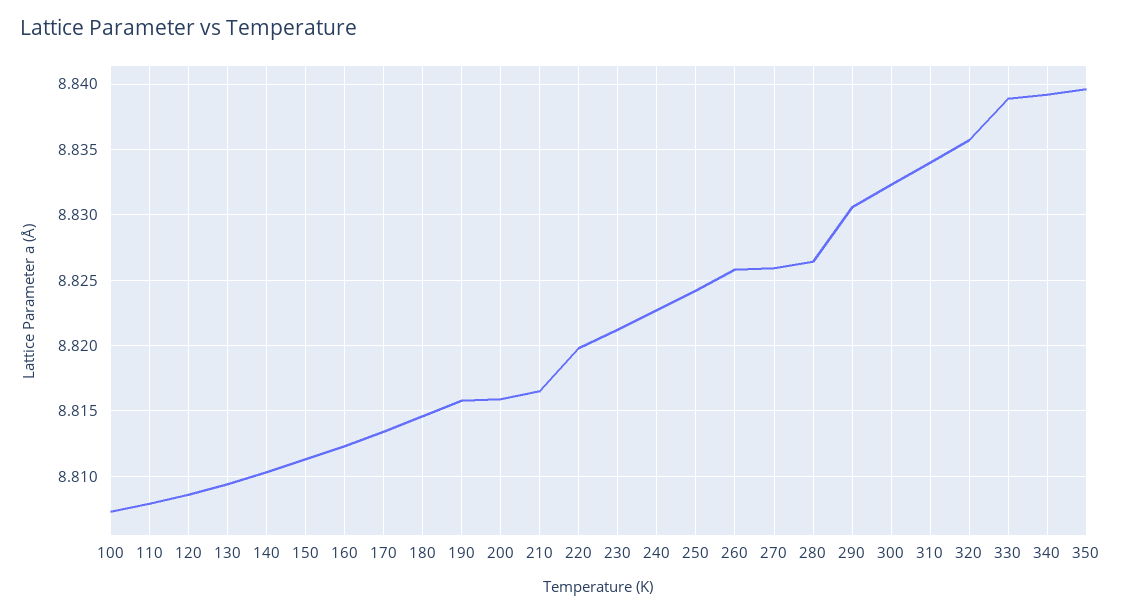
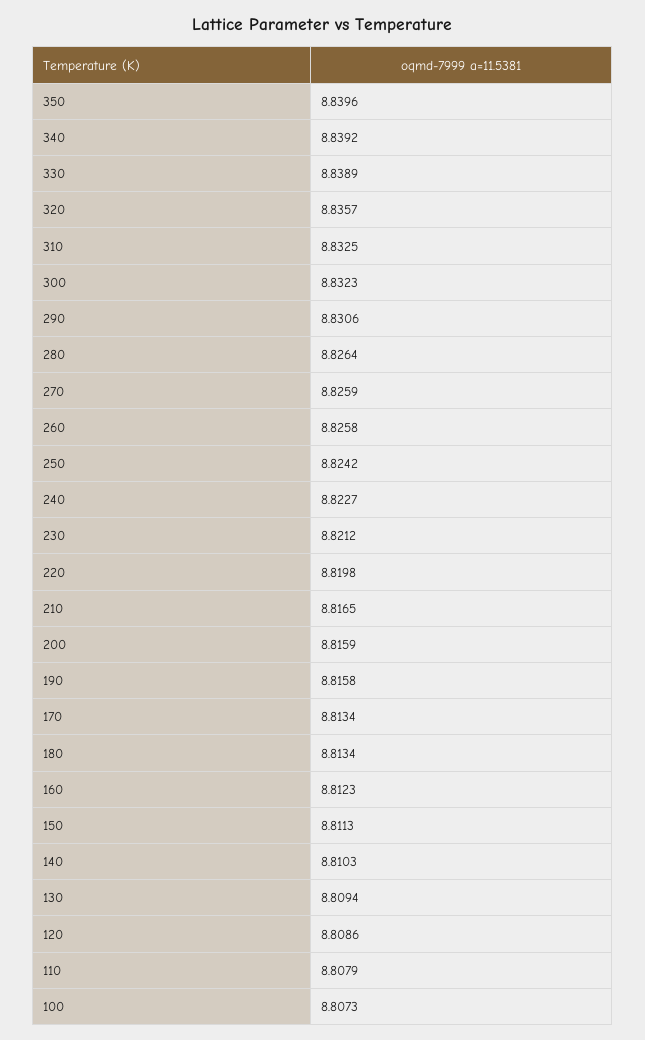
  {
    "100": 8.8073,
    "110": 8.8079,
    "120": 8.8086,
    "130": 8.8094,
    "140": 8.8103,
    "150": 8.8113,
    "160": 8.8123,
    "170": 8.8134,
-   "180": 8.8145,
+   "180": 8.8134,
    "190": 8.8158,
    "200": 8.8159,
    "210": 8.8165,
    "220": 8.8198,
    "230": 8.8212,
    "240": 8.8227,
    "250": 8.8242,
    "260": 8.8258,
    "270": 8.8259,
    "280": 8.8264,
    "290": 8.8306,
    "300": 8.8323,
-   "310": 8.834,
+   "310": 8.8325,
    "320": 8.8357,
    "330": 8.8389,
    "340": 8.8392,
    "350": 8.8396
  }

